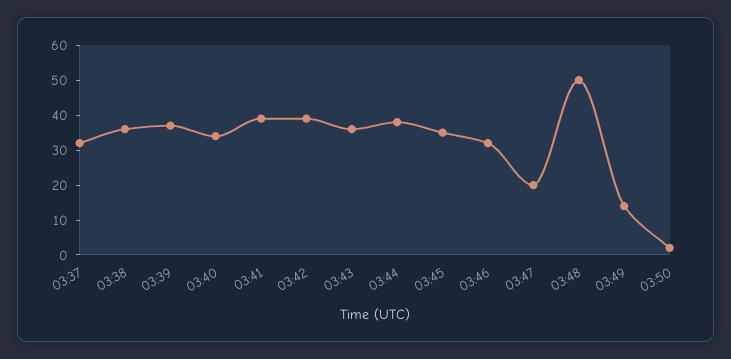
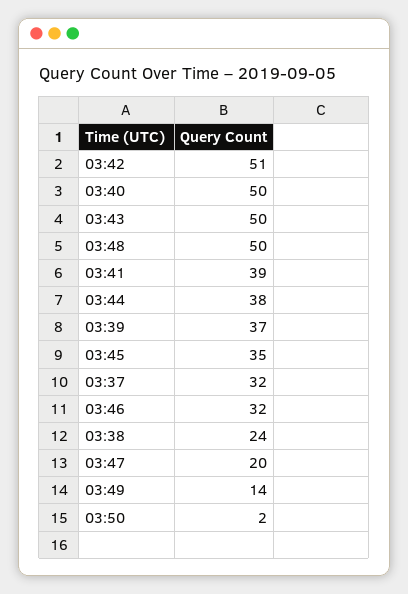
  {
    "03:37": 32,
-   "03:38": 35,
+   "03:38": 24,
    "03:39": 37,
-   "03:40": 35,
+   "03:40": 50,
    "03:41": 39,
-   "03:42": 40,
+   "03:42": 51,
-   "03:43": 35,
+   "03:43": 50,
    "03:44": 38,
    "03:45": 35,
    "03:46": 32,
    "03:47": 20,
    "03:48": 50,
    "03:49": 14,
    "03:50": 2
  }

